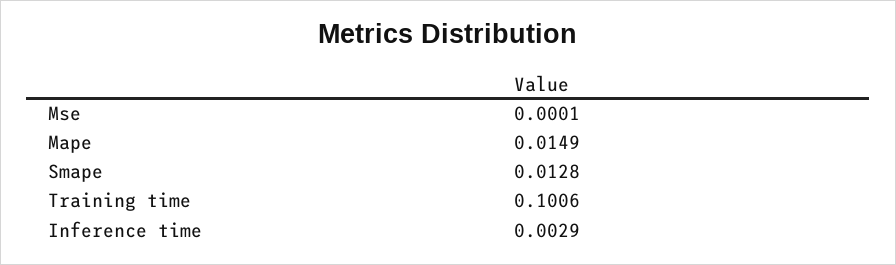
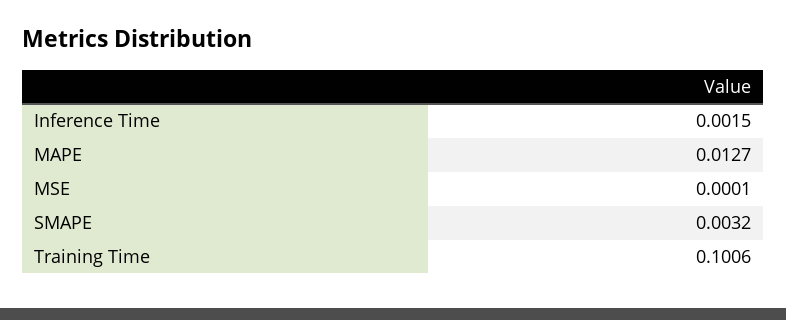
  {
    "Mse": 0.0001,
-   "Mape": 0.0149,
+   "Mape": 0.0127,
-   "Smape": 0.0128,
+   "Smape": 0.0032,
    "Training time": 0.1006,
-   "Inference time": 0.0029
+   "Inference time": 0.0015
  }

